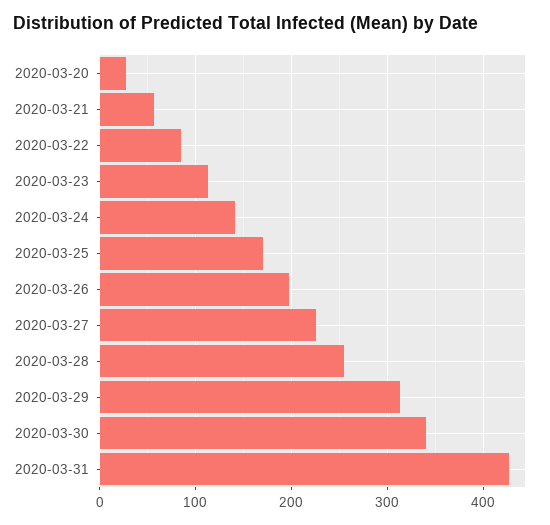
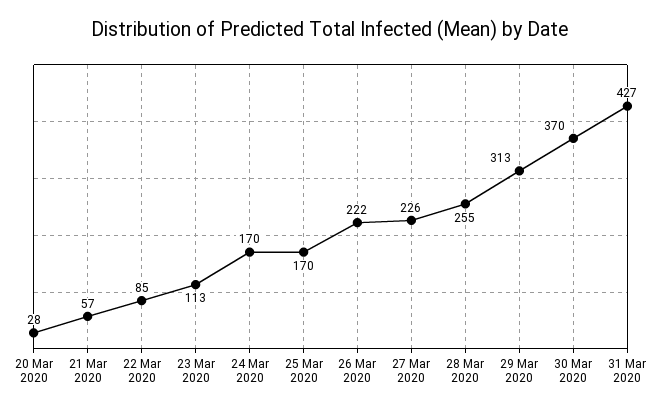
  {
    "2020-03-20": 28,
    "2020-03-21": 57,
    "2020-03-22": 85,
    "2020-03-23": 113,
-   "2020-03-24": 140,
+   "2020-03-24": 170,
    "2020-03-25": 170,
-   "2020-03-26": 200,
+   "2020-03-26": 222,
    "2020-03-27": 226,
    "2020-03-28": 255,
    "2020-03-29": 313,
-   "2020-03-30": 340,
+   "2020-03-30": 370,
    "2020-03-31": 427
  }

